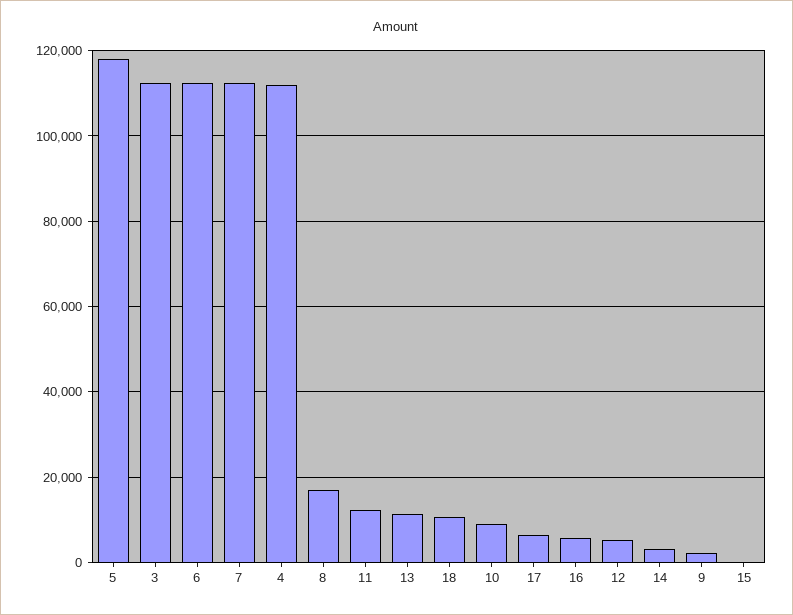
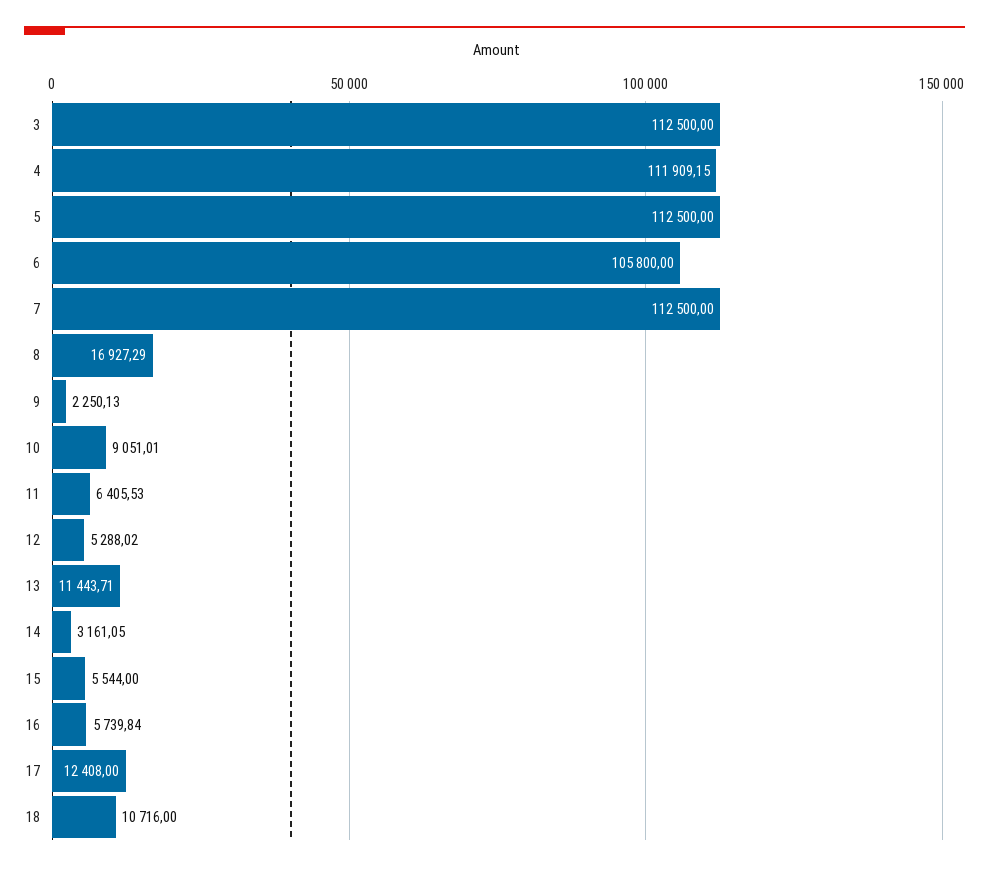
  {
-   "5": 118000,
+   "5": 112500,
    "3": 112500,
-   "6": 112000,
+   "6": 105800,
    "7": 112500,
    "4": 111909.15,
    "8": 16927.29,
-   "11": 12000,
+   "11": 6405.53,
    "13": 11443.71,
    "18": 10716,
    "10": 9051.01,
-   "17": 6000,
+   "17": 12408,
    "16": 5739.84,
    "12": 5288.02,
    "14": 3161.05,
    "9": 2250.13,
-   "15": 0
+   "15": 5544
  }

